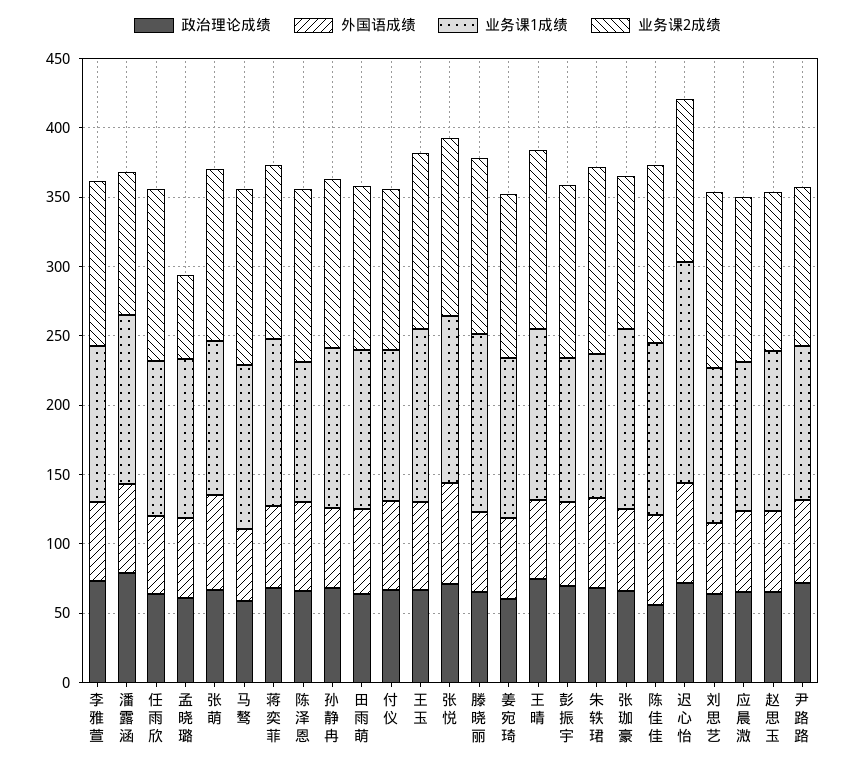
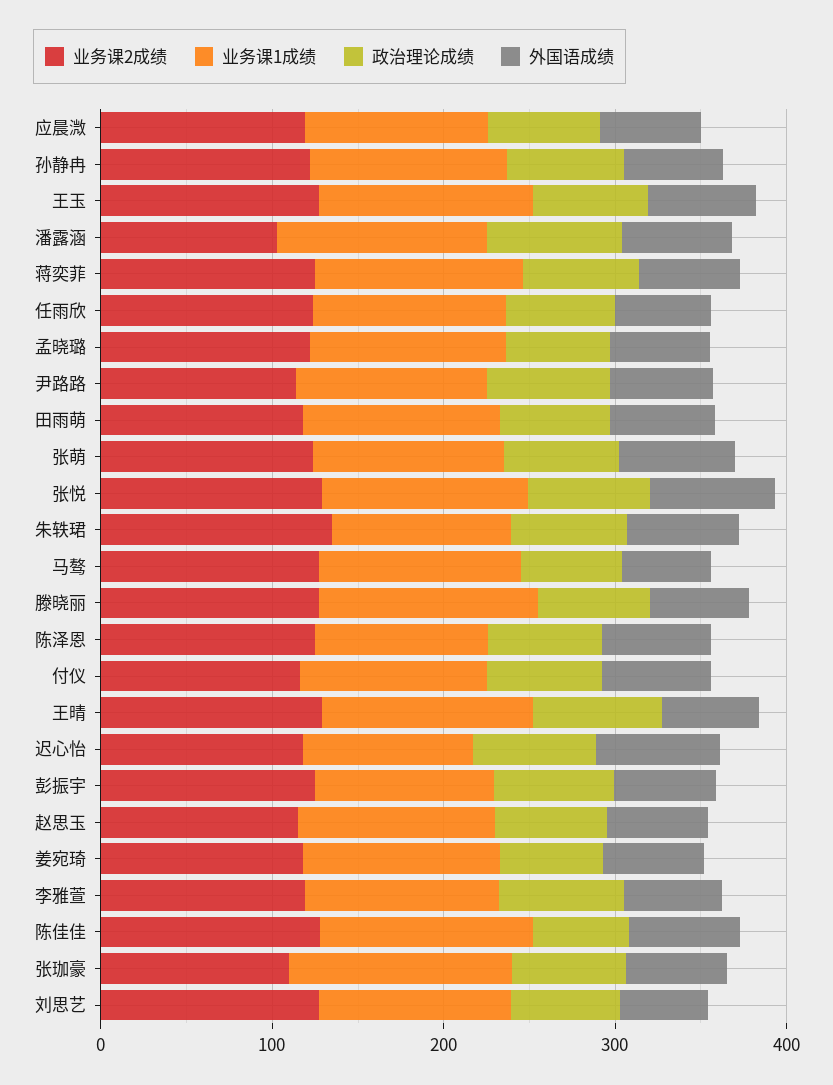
  {
    "政治理论成绩": {
      "李雅萱": 70,
      "潘露涵": 80,
      "任雨欣": 60,
      "孟晓璐": 60,
      "张萌": 70,
      "马骜": 60,
      "蒋奕菲": 70,
      "陈泽恩": 70,
      "孙静冉": 70,
      "田雨萌": 60,
      "付仪": 70,
      "王玉": 70,
      "张悦": 70,
      "滕晓丽": 70,
      "姜宛琦": 60,
      "王晴": 80,
      "彭振宇": 70,
      "朱轶珺": 70,
      "张珈豪": 70,
      "陈佳佳": 60,
      "迟心怡": 70,
      "刘思艺": 60,
      "应晨溦": 70,
      "赵思玉": 70,
      "尹路路": 70
    },
    "外国语成绩": {
      "李雅萱": 60,
      "潘露涵": 60,
      "任雨欣": 60,
      "孟晓璐": 60,
      "张萌": 70,
      "马骜": 50,
      "蒋奕菲": 60,
      "陈泽恩": 60,
      "孙静冉": 60,
      "田雨萌": 60,
      "付仪": 60,
      "王玉": 60,
      "张悦": 70,
      "滕晓丽": 60,
      "姜宛琦": 60,
      "王晴": 60,
      "彭振宇": 60,
      "朱轶珺": 70,
      "张珈豪": 60,
      "陈佳佳": 70,
      "迟心怡": 70,
      "刘思艺": 50,
      "应晨溦": 60,
      "赵思玉": 60,
      "尹路路": 60
    },
    "业务课1成绩": {
      "李雅萱": 110,
      "潘露涵": 120,
      "任雨欣": 110,
      "孟晓璐": 110,
      "张萌": 110,
      "马骜": 120,
      "蒋奕菲": 120,
      "陈泽恩": 100,
      "孙静冉": 120,
      "田雨萌": 120,
      "付仪": 110,
      "王玉": 130,
      "张悦": 120,
      "滕晓丽": 130,
      "姜宛琦": 120,
      "王晴": 120,
      "彭振宇": 100,
      "朱轶珺": 100,
      "张珈豪": 130,
      "陈佳佳": 120,
-     "迟心怡": 160,
+     "迟心怡": 100,
      "刘思艺": 110,
      "应晨溦": 110,
      "赵思玉": 120,
      "尹路路": 110
    },
    "业务课2成绩": {
      "李雅萱": 120,
      "潘露涵": 100,
      "任雨欣": 120,
-     "孟晓璐": 60,
+     "孟晓璐": 120,
      "张萌": 120,
      "马骜": 130,
      "蒋奕菲": 130,
      "陈泽恩": 130,
      "孙静冉": 120,
      "田雨萌": 120,
      "付仪": 120,
      "王玉": 130,
      "张悦": 130,
      "滕晓丽": 130,
      "姜宛琦": 120,
      "王晴": 130,
      "彭振宇": 130,
      "朱轶珺": 140,
      "张珈豪": 110,
      "陈佳佳": 130,
      "迟心怡": 120,
      "刘思艺": 130,
      "应晨溦": 120,
      "赵思玉": 120,
      "尹路路": 110
    }
  }

